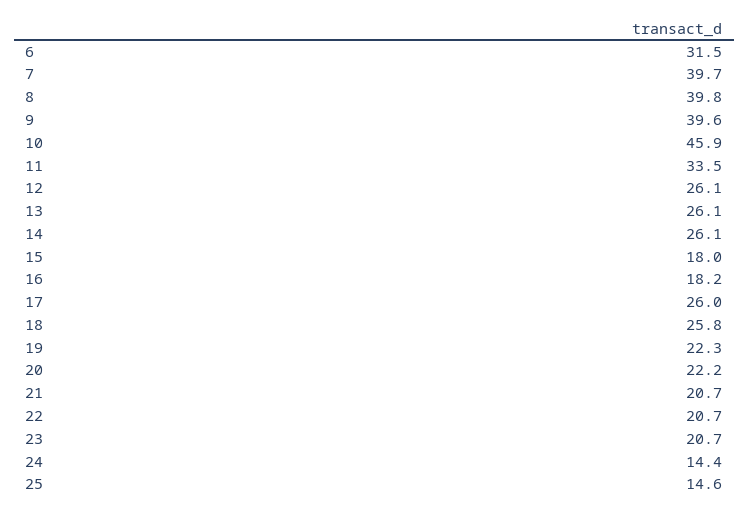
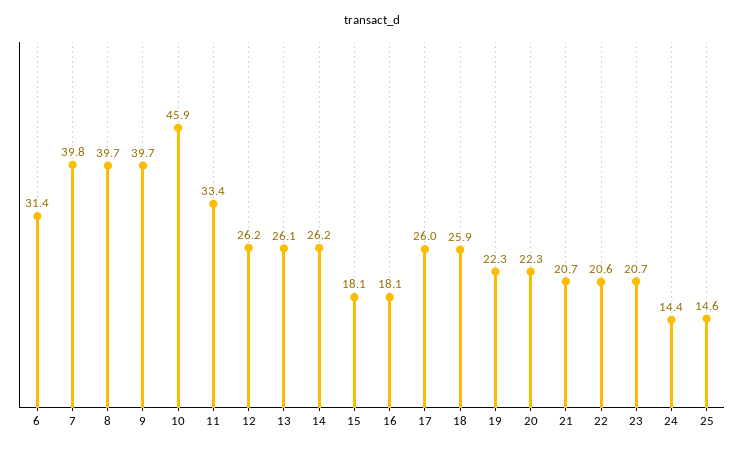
  {
-   "6": 31.5,
+   "6": 31.4,
-   "7": 39.7,
+   "7": 39.8,
-   "8": 39.8,
+   "8": 39.7,
-   "9": 39.6,
+   "9": 39.7,
    "10": 45.9,
-   "11": 33.5,
+   "11": 33.4,
-   "12": 26.1,
+   "12": 26.2,
    "13": 26.1,
-   "14": 26.1,
+   "14": 26.2,
-   "15": 18,
+   "15": 18.1,
-   "16": 18.2,
+   "16": 18.1,
    "17": 26,
-   "18": 25.8,
+   "18": 25.9,
    "19": 22.3,
-   "20": 22.2,
+   "20": 22.3,
    "21": 20.7,
-   "22": 20.7,
+   "22": 20.6,
    "23": 20.7,
    "24": 14.4,
    "25": 14.6
  }

